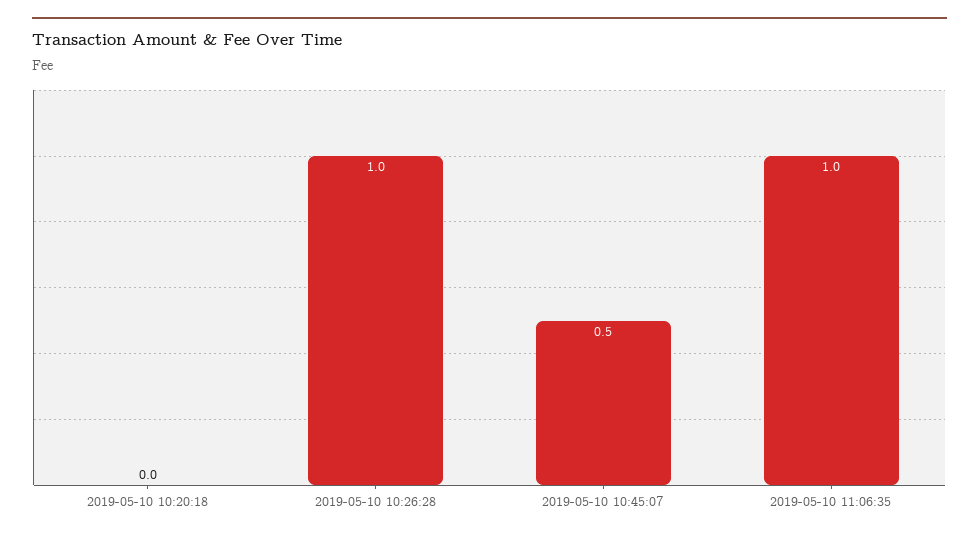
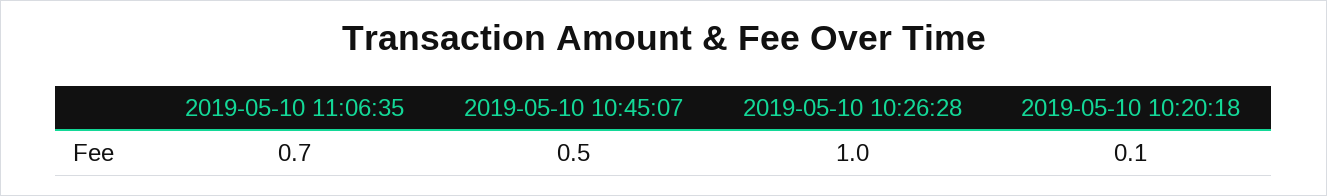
  {
-   "2019-05-10 10:20:18": 0,
+   "2019-05-10 10:20:18": 0.1,
    "2019-05-10 10:26:28": 1,
    "2019-05-10 10:45:07": 0.5,
-   "2019-05-10 11:06:35": 1
+   "2019-05-10 11:06:35": 0.7
  }

